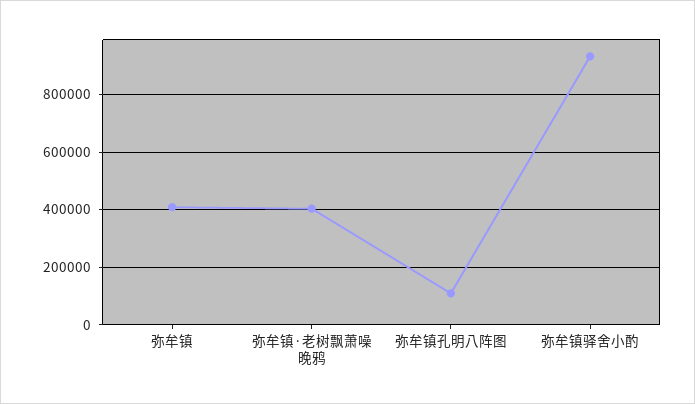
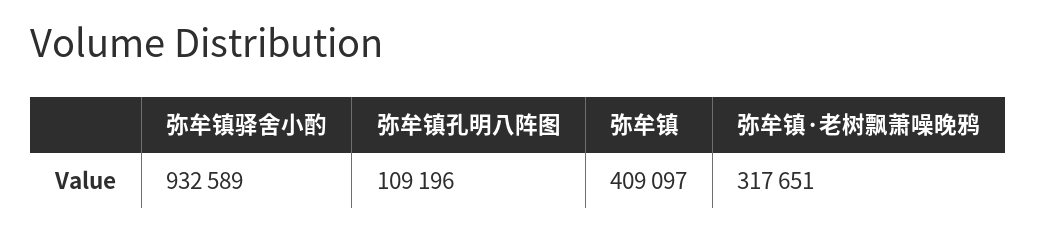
  {
    "弥牟镇": 409097,
-   "弥牟镇·老树飘萧噪晚鸦": 400000,
+   "弥牟镇·老树飘萧噪晚鸦": 317651,
    "弥牟镇孔明八阵图": 109196,
    "弥牟镇驿舍小酌": 932589
  }

